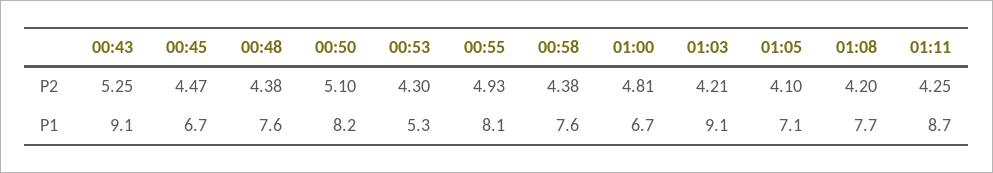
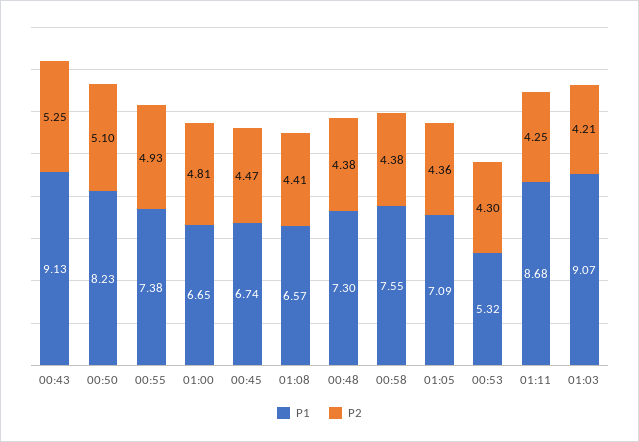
  {
    "P2": {
      "00:43": 5.25,
      "00:45": 4.47,
      "00:48": 4.38,
      "00:50": 5.1,
      "00:53": 4.3,
      "00:55": 4.93,
      "00:58": 4.38,
      "01:00": 4.81,
      "01:03": 4.21,
-     "01:05": 4.1,
+     "01:05": 4.36,
-     "01:08": 4.2,
+     "01:08": 4.41,
      "01:11": 4.25
    },
    "P1": {
      "00:43": 9.13,
      "00:45": 6.74,
-     "00:48": 7.6,
+     "00:48": 7.3,
      "00:50": 8.23,
      "00:53": 5.32,
-     "00:55": 8.1,
+     "00:55": 7.38,
      "00:58": 7.55,
      "01:00": 6.65,
      "01:03": 9.07,
      "01:05": 7.09,
-     "01:08": 7.7,
+     "01:08": 6.57,
      "01:11": 8.68
    }
  }

